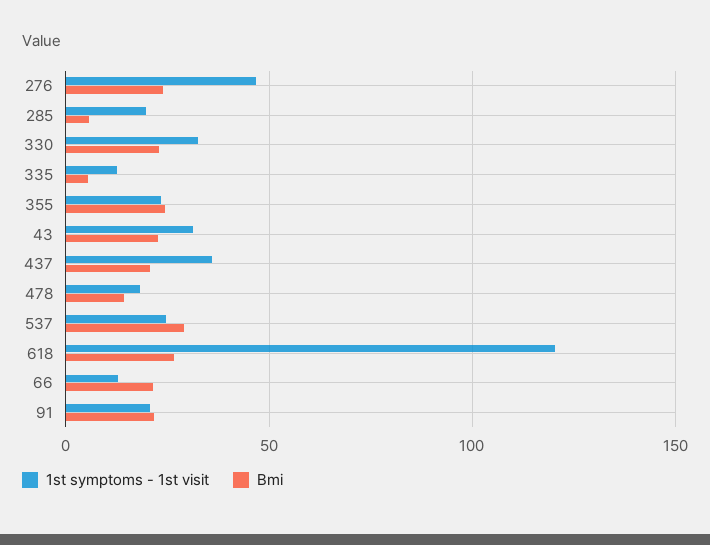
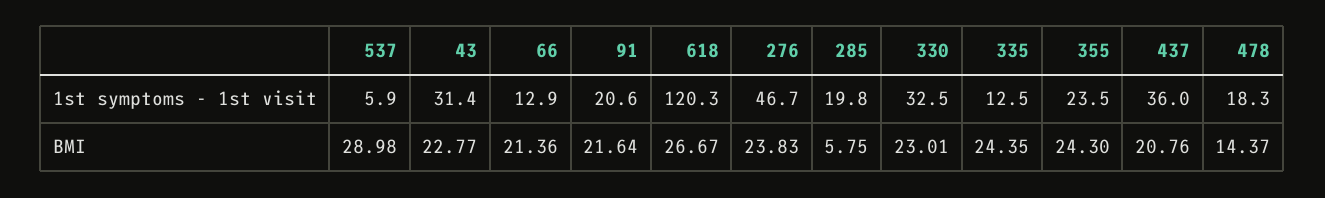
  {
    "1st symptoms - 1st visit": {
      "276": 46.7,
      "285": 19.8,
      "330": 32.5,
      "335": 12.5,
      "355": 23.5,
      "43": 31.4,
      "437": 36,
      "478": 18.3,
-     "537": 25,
+     "537": 5.9,
      "618": 120.3,
      "66": 12.9,
      "91": 20.6
    },
    "Bmi": {
      "276": 23.83,
      "285": 5.75,
      "330": 23.01,
-     "335": 5,
+     "335": 24.35,
      "355": 24.3,
      "43": 22.77,
      "437": 20.76,
      "478": 14.37,
      "537": 28.98,
      "618": 26.67,
      "66": 21.36,
      "91": 21.64
    }
  }

